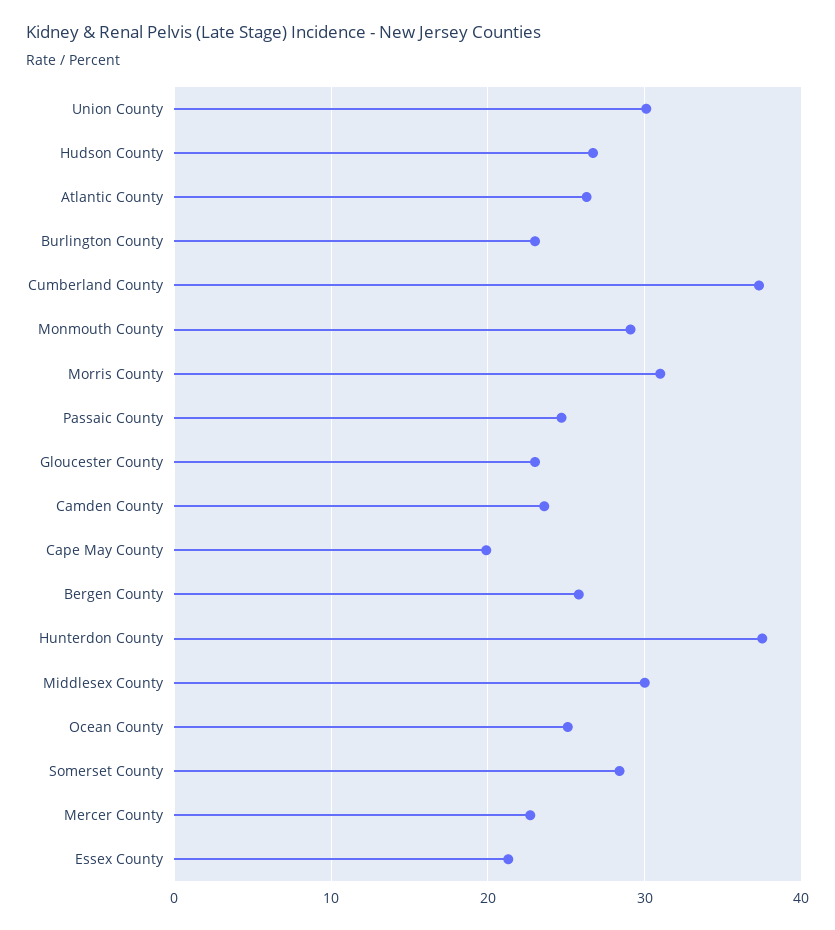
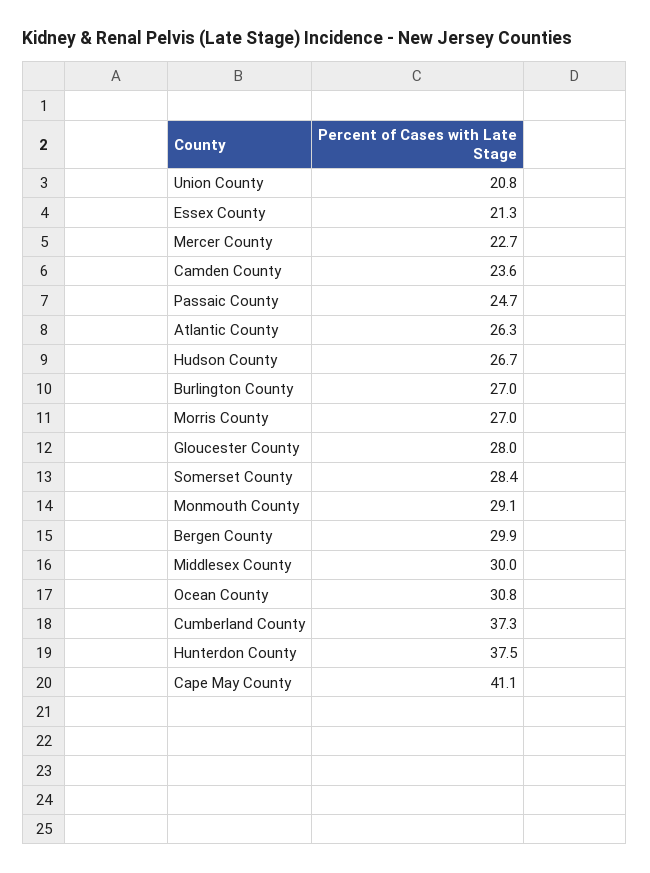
  {
-   "Union County": 30,
+   "Union County": 20.8,
    "Hudson County": 26.7,
    "Atlantic County": 26.3,
-   "Burlington County": 23,
+   "Burlington County": 27,
    "Cumberland County": 37.3,
    "Monmouth County": 29.1,
-   "Morris County": 31,
+   "Morris County": 27,
    "Passaic County": 24.7,
-   "Gloucester County": 23,
+   "Gloucester County": 28,
    "Camden County": 23.6,
-   "Cape May County": 20,
+   "Cape May County": 41.1,
-   "Bergen County": 26,
+   "Bergen County": 29.9,
    "Hunterdon County": 37.5,
    "Middlesex County": 30,
-   "Ocean County": 25,
+   "Ocean County": 30.8,
    "Somerset County": 28.4,
    "Mercer County": 22.7,
    "Essex County": 21.3
  }

